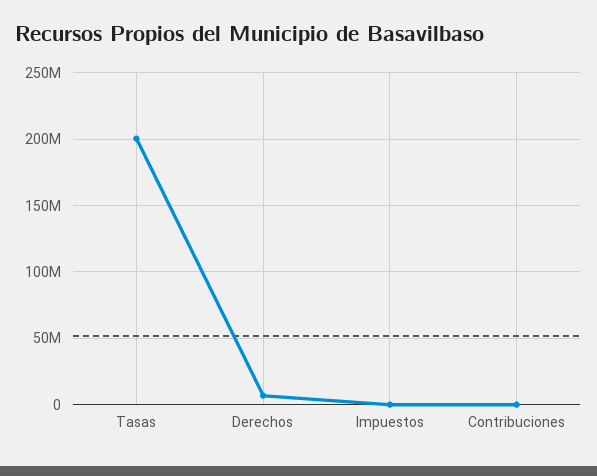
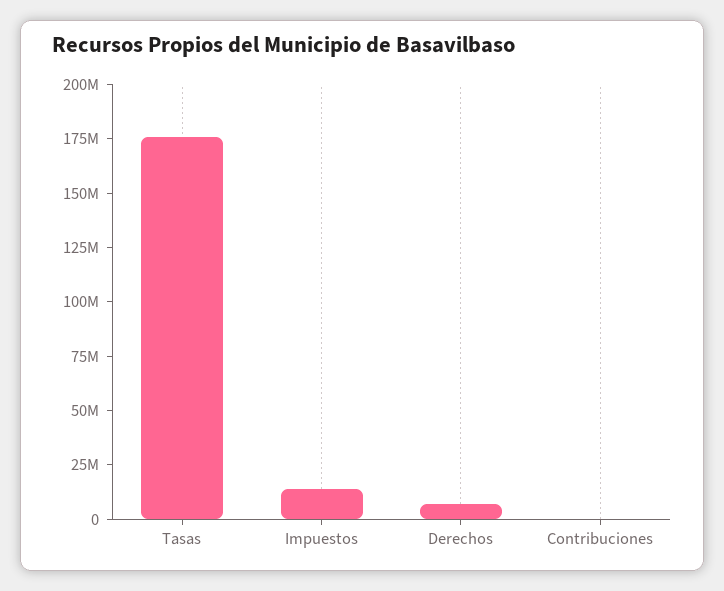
  {
-   "Tasas": 200000000,
+   "Tasas": 175000000,
    "Derechos": 5000000,
-   "Impuestos": 0,
+   "Impuestos": 15000000,
    "Contribuciones": 0
  }

